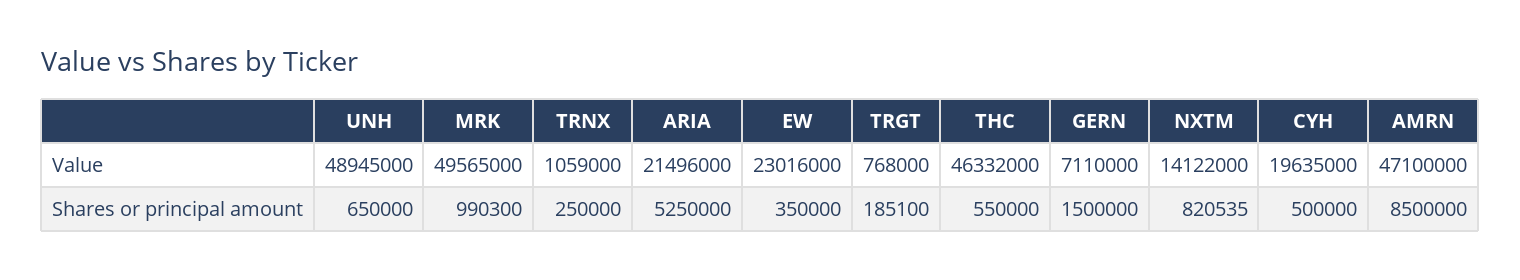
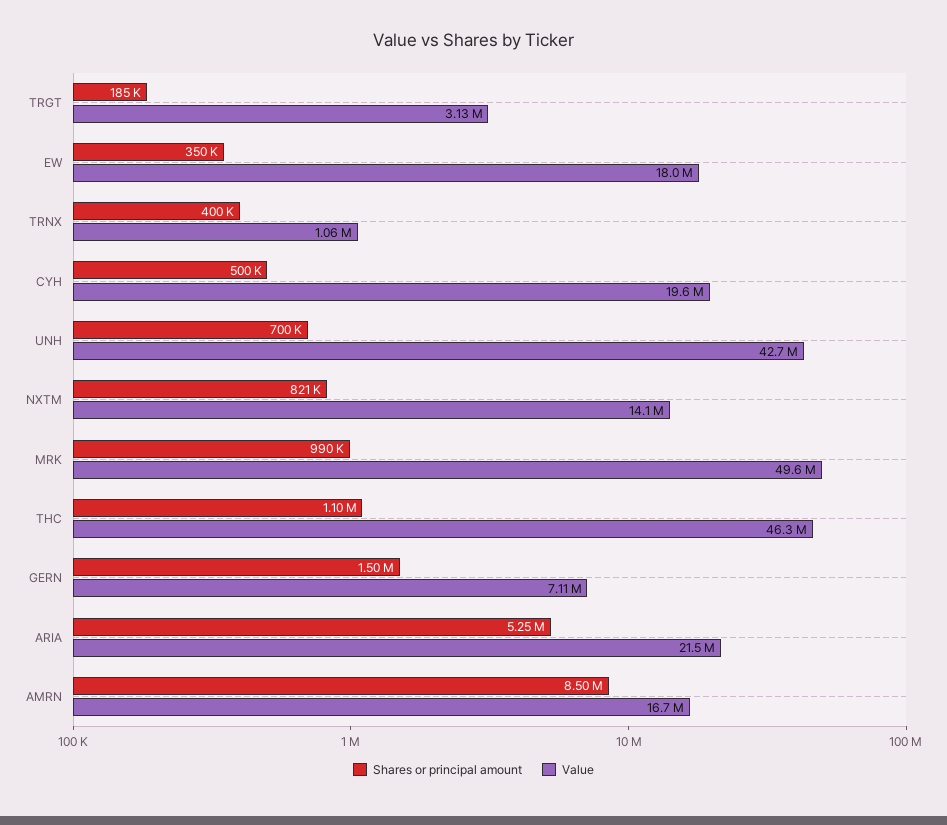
  {
    "Value": {
-     "UNH": 48945000,
+     "UNH": 42700000,
      "MRK": 49565000,
      "TRNX": 1059000,
      "ARIA": 21496000,
-     "EW": 23016000,
+     "EW": 18000000,
-     "TRGT": 768000,
+     "TRGT": 3130000,
      "THC": 46332000,
      "GERN": 7110000,
      "NXTM": 14122000,
      "CYH": 19635000,
-     "AMRN": 47100000
+     "AMRN": 16700000
    },
    "Shares or principal amount": {
-     "UNH": 650000,
+     "UNH": 700000,
      "MRK": 990300,
-     "TRNX": 250000,
+     "TRNX": 400000,
      "ARIA": 5250000,
      "EW": 350000,
      "TRGT": 185100,
-     "THC": 550000,
+     "THC": 1100000,
      "GERN": 1500000,
      "NXTM": 820535,
      "CYH": 500000,
      "AMRN": 8500000
    }
  }

